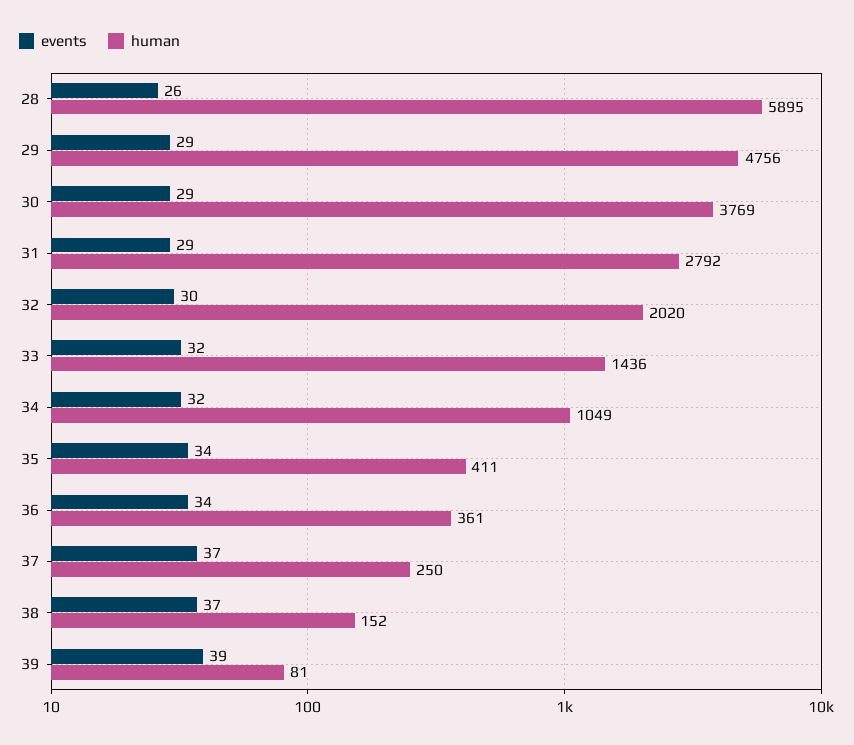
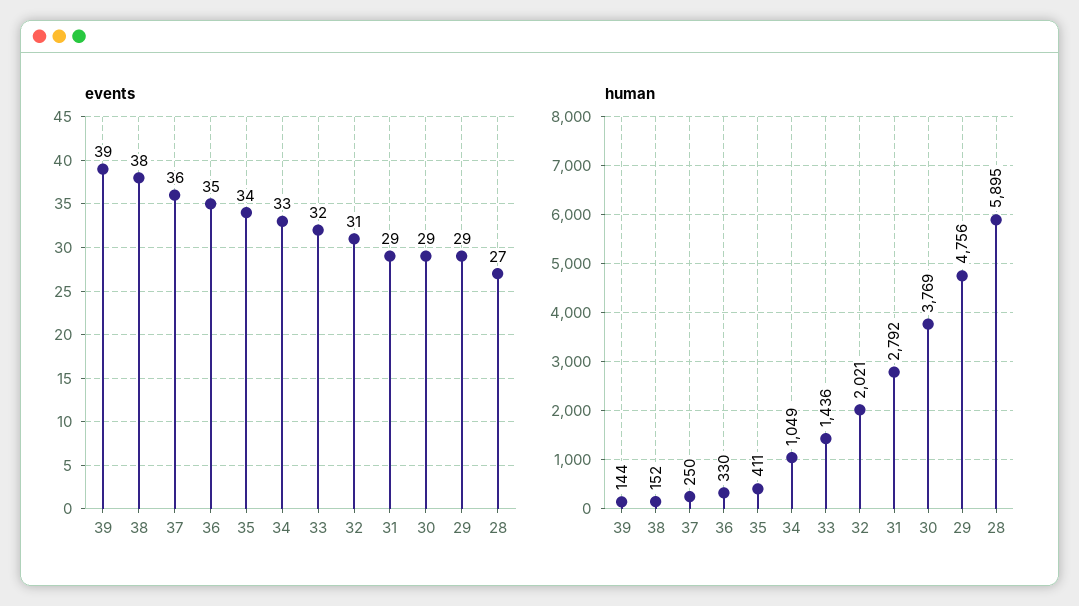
  {
    "events": {
-     "28": 26,
+     "28": 27,
      "29": 29,
      "30": 29,
      "31": 29,
-     "32": 30,
+     "32": 31,
      "33": 32,
-     "34": 32,
+     "34": 33,
      "35": 34,
-     "36": 34,
+     "36": 35,
-     "37": 37,
+     "37": 36,
-     "38": 37,
+     "38": 38,
      "39": 39
    },
    "human": {
      "28": 5895,
      "29": 4756,
      "30": 3769,
      "31": 2792,
-     "32": 2020,
+     "32": 2021,
      "33": 1436,
      "34": 1049,
      "35": 411,
-     "36": 361,
+     "36": 330,
      "37": 250,
      "38": 152,
-     "39": 81
+     "39": 144
    }
  }

